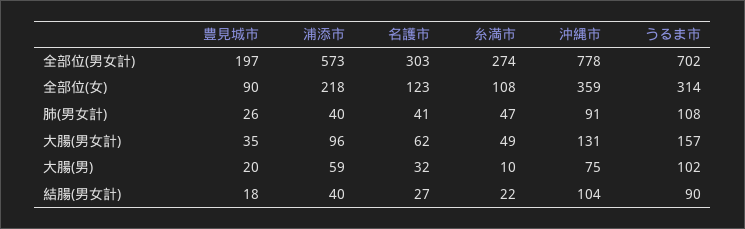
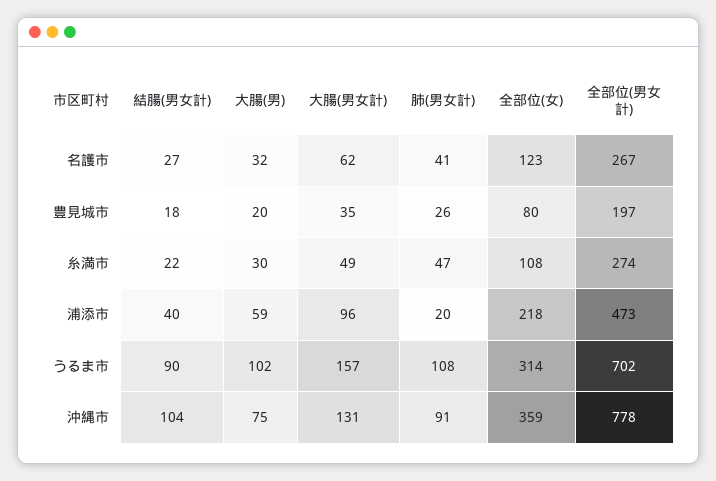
  {
    "豊見城市": {
      "全部位(男女計)": 197,
-     "全部位(女)": 90,
+     "全部位(女)": 80,
      "肺(男女計)": 26,
      "大腸(男女計)": 35,
      "大腸(男)": 20,
      "結腸(男女計)": 18
    },
    "浦添市": {
-     "全部位(男女計)": 573,
+     "全部位(男女計)": 473,
      "全部位(女)": 218,
-     "肺(男女計)": 40,
+     "肺(男女計)": 20,
      "大腸(男女計)": 96,
      "大腸(男)": 59,
      "結腸(男女計)": 40
    },
    "名護市": {
-     "全部位(男女計)": 303,
+     "全部位(男女計)": 267,
      "全部位(女)": 123,
      "肺(男女計)": 41,
      "大腸(男女計)": 62,
      "大腸(男)": 32,
      "結腸(男女計)": 27
    },
    "糸満市": {
      "全部位(男女計)": 274,
      "全部位(女)": 108,
      "肺(男女計)": 47,
      "大腸(男女計)": 49,
-     "大腸(男)": 10,
+     "大腸(男)": 30,
      "結腸(男女計)": 22
    },
    "沖縄市": {
      "全部位(男女計)": 778,
      "全部位(女)": 359,
      "肺(男女計)": 91,
      "大腸(男女計)": 131,
      "大腸(男)": 75,
      "結腸(男女計)": 104
    },
    "うるま市": {
      "全部位(男女計)": 702,
      "全部位(女)": 314,
      "肺(男女計)": 108,
      "大腸(男女計)": 157,
      "大腸(男)": 102,
      "結腸(男女計)": 90
    }
  }

